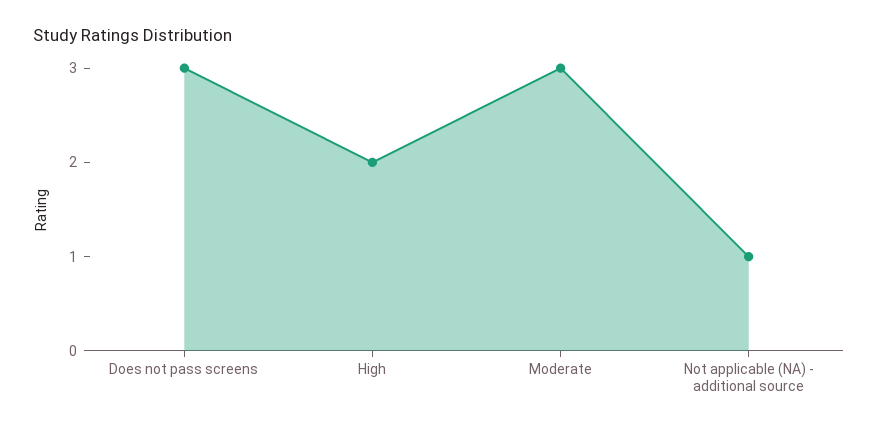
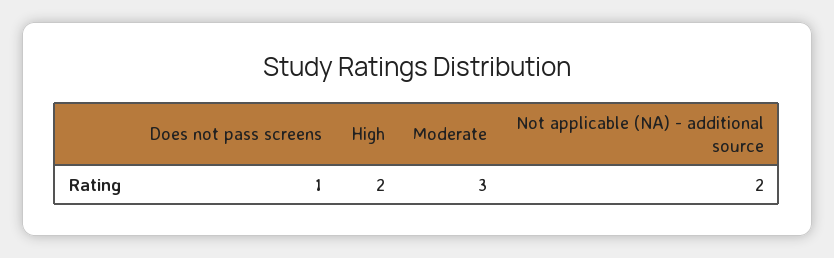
  {
-   "Does not pass screens": 3,
+   "Does not pass screens": 1,
    "High": 2,
    "Moderate": 3,
-   "Not applicable (NA) - additional source": 1
+   "Not applicable (NA) - additional source": 2
  }

